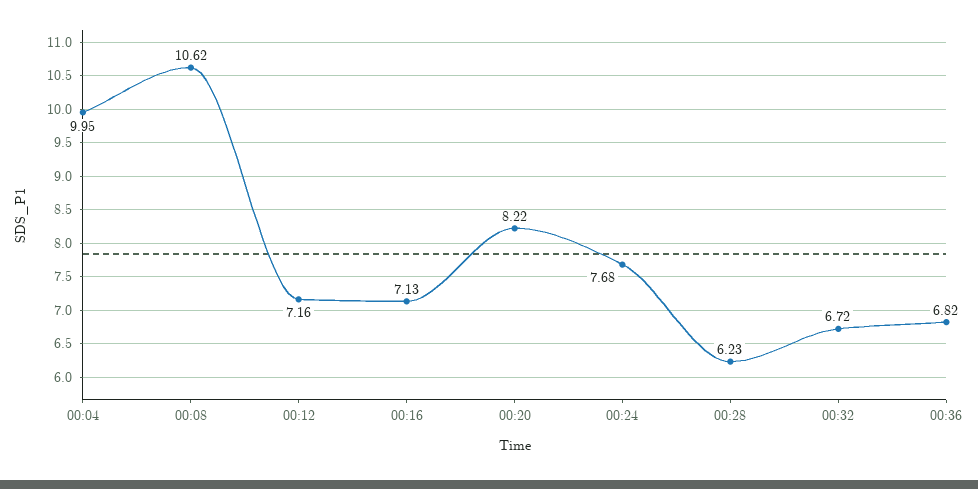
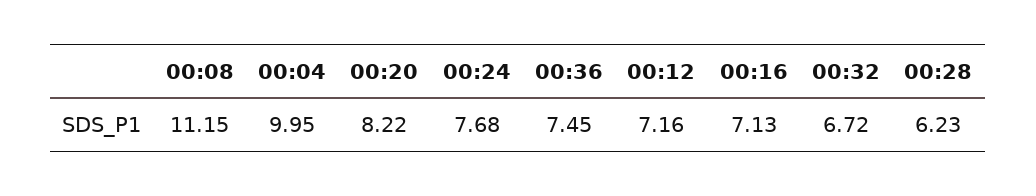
  {
    "00:04": 9.95,
-   "00:08": 10.62,
+   "00:08": 11.15,
    "00:12": 7.16,
    "00:16": 7.13,
    "00:20": 8.22,
    "00:24": 7.68,
    "00:28": 6.23,
    "00:32": 6.72,
-   "00:36": 6.82
+   "00:36": 7.45
  }

